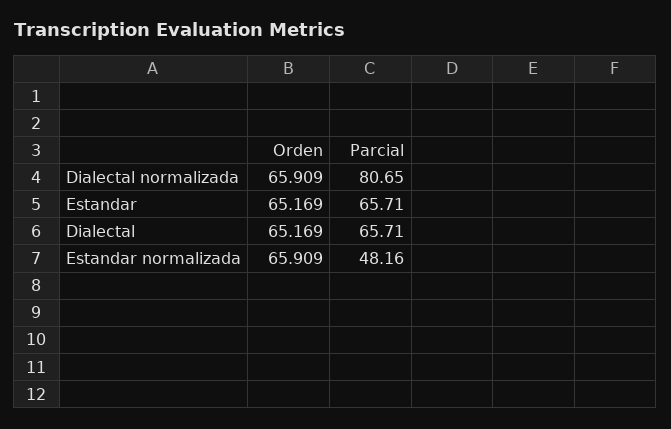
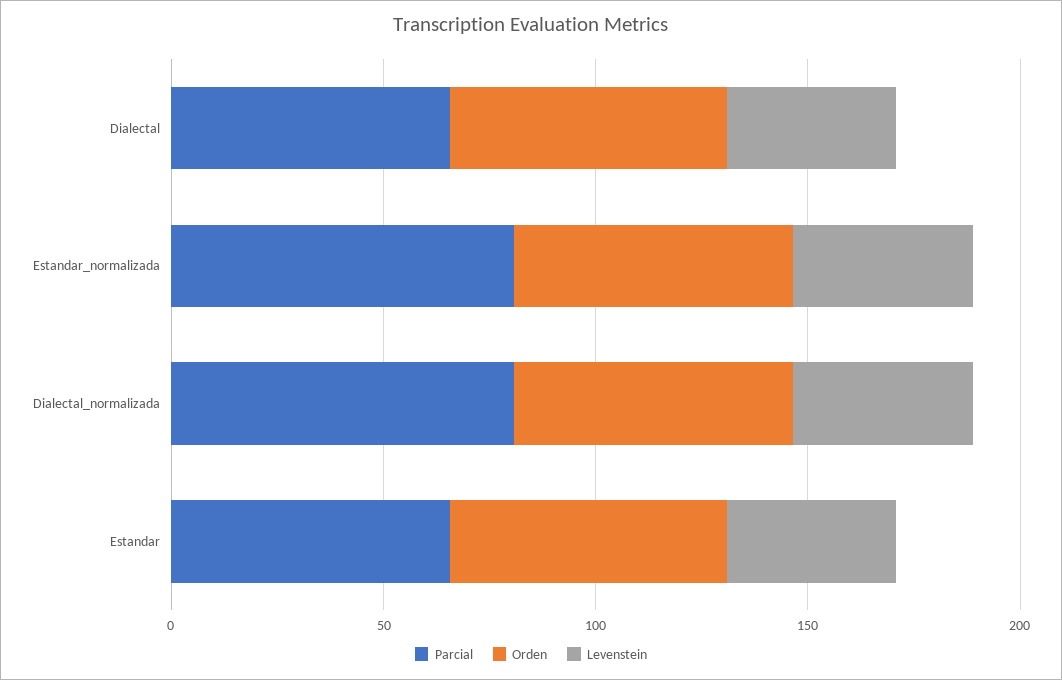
  {
    "Orden": {
      "Dialectal normalizada": 65.909,
      "Estandar": 65.169,
      "Dialectal": 65.169,
      "Estandar normalizada": 65.909
    },
    "Parcial": {
      "Dialectal normalizada": 80.65,
      "Estandar": 65.71,
      "Dialectal": 65.71,
-     "Estandar normalizada": 48.16
+     "Estandar normalizada": 80
-   }
+   },
+   "Levenstein": {
+     "Dialectal": 40,
+     "Estandar normalizada": 40,
+     "Dialectal normalizada": 40,
+     "Estandar": 40
+   }
  }

